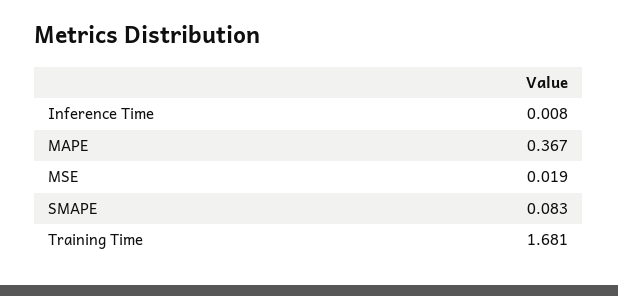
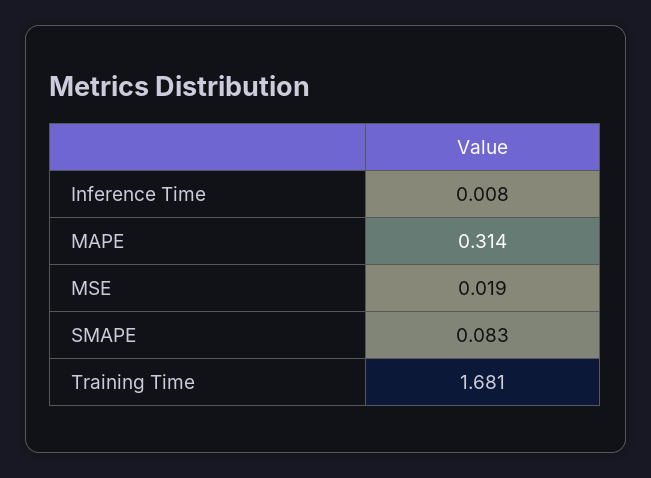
  {
    "Inference Time": 0.008,
-   "MAPE": 0.367,
+   "MAPE": 0.314,
    "MSE": 0.019,
    "SMAPE": 0.083,
    "Training Time": 1.681
  }

